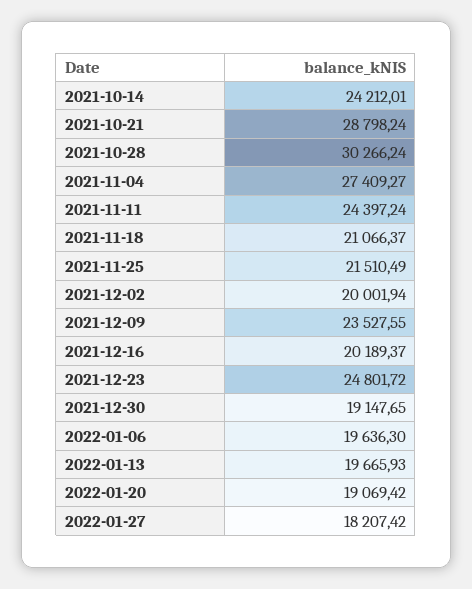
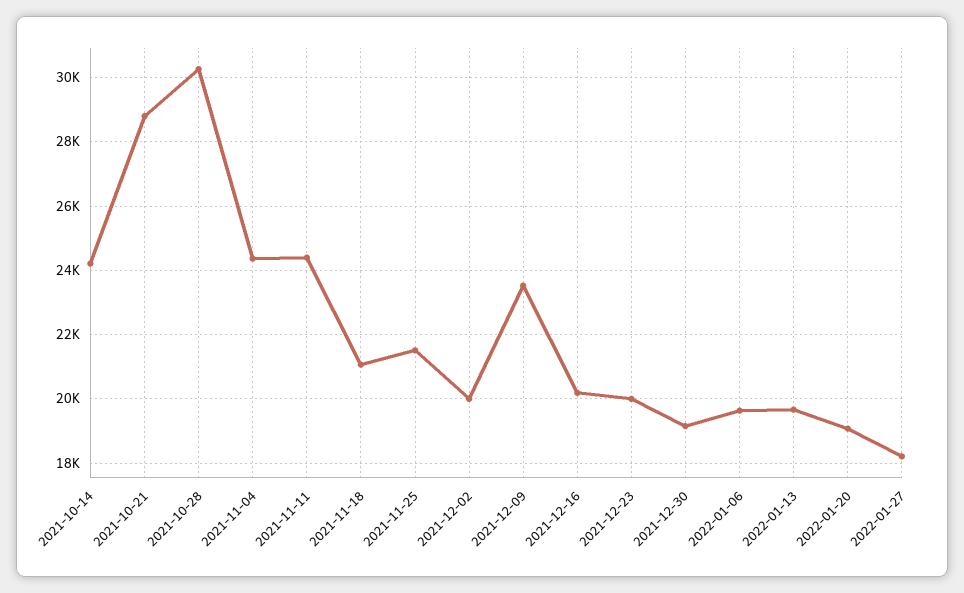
  {
    "2021-10-14": 24212.01,
    "2021-10-21": 28798.24,
    "2021-10-28": 30266.24,
-   "2021-11-04": 27409.27,
+   "2021-11-04": 24400,
    "2021-11-11": 24397.24,
    "2021-11-18": 21066.37,
    "2021-11-25": 21510.49,
    "2021-12-02": 20001.94,
    "2021-12-09": 23527.55,
    "2021-12-16": 20189.37,
-   "2021-12-23": 24801.72,
+   "2021-12-23": 20000,
    "2021-12-30": 19147.65,
    "2022-01-06": 19636.3,
    "2022-01-13": 19665.93,
    "2022-01-20": 19069.42,
    "2022-01-27": 18207.42
  }

